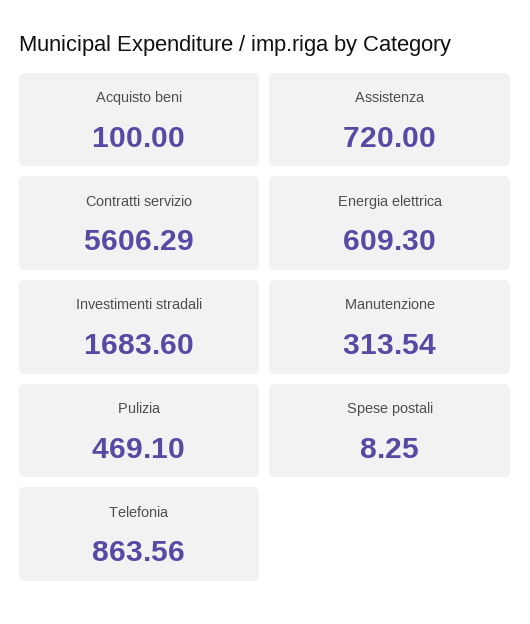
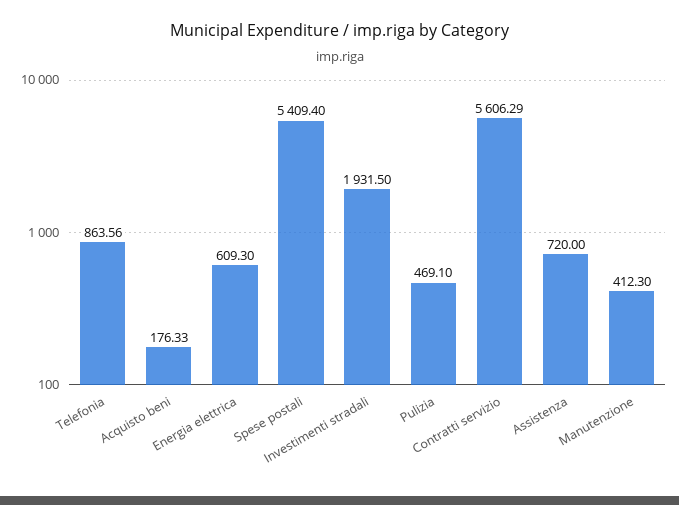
  {
-   "Acquisto beni": 100,
+   "Acquisto beni": 176.33,
    "Assistenza": 720,
    "Contratti servizio": 5606.29,
    "Energia elettrica": 609.3,
-   "Investimenti stradali": 1683.6,
+   "Investimenti stradali": 1931.5,
-   "Manutenzione": 313.54,
+   "Manutenzione": 412.3,
    "Pulizia": 469.1,
-   "Spese postali": 8.25,
+   "Spese postali": 5409.4,
    "Telefonia": 863.56
  }

